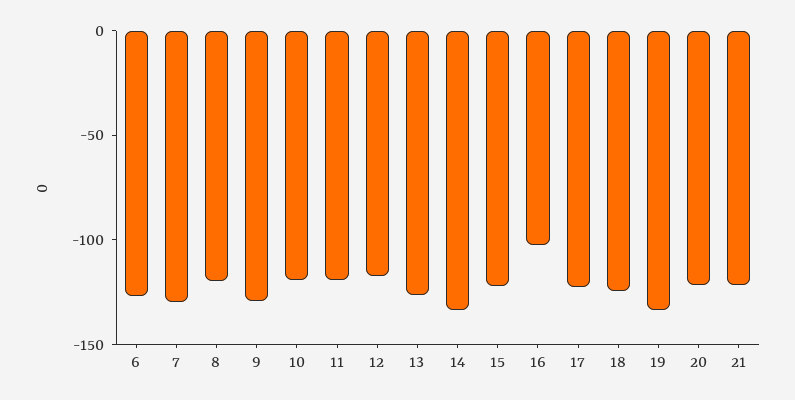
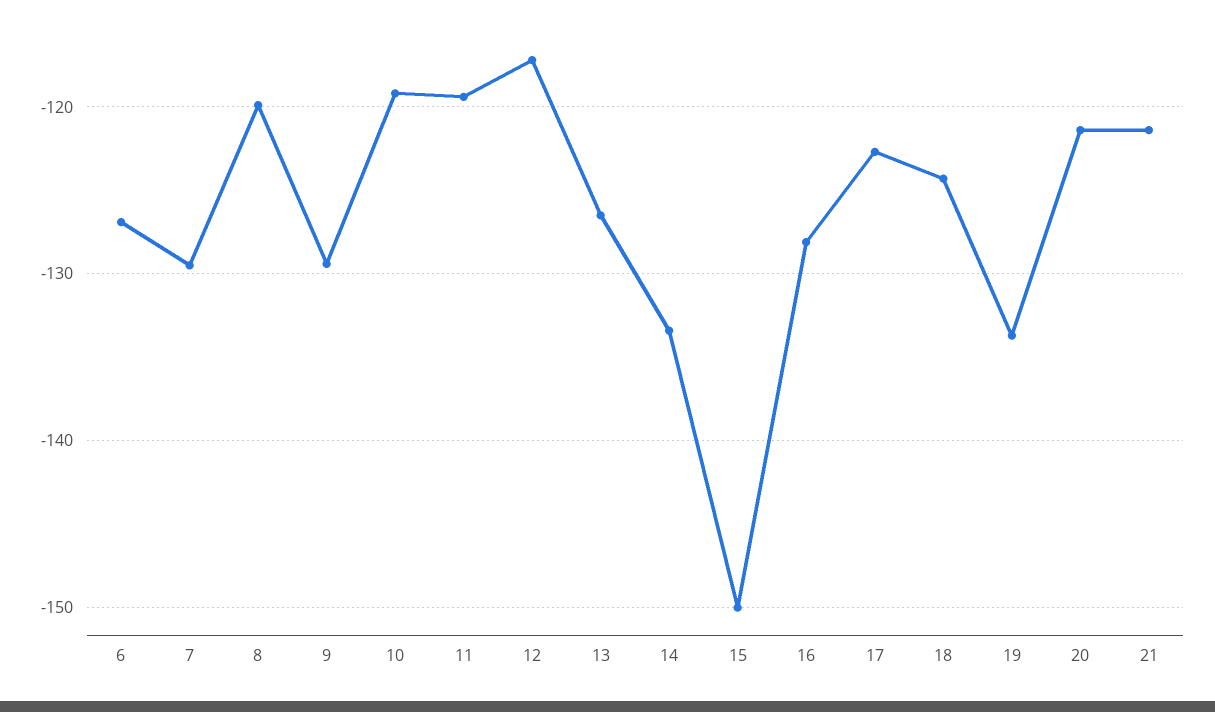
  {
    "6": -127,
    "7": -130,
    "8": -120,
    "9": -129,
    "10": -119,
    "11": -119,
    "12": -117,
    "13": -127,
    "14": -133,
-   "15": -120,
+   "15": -150,
-   "16": -100,
+   "16": -128,
    "17": -123,
    "18": -124,
    "19": -134,
    "20": -121,
    "21": -121
  }

